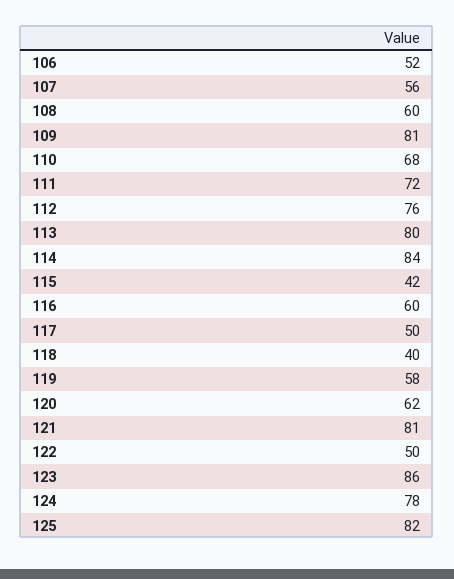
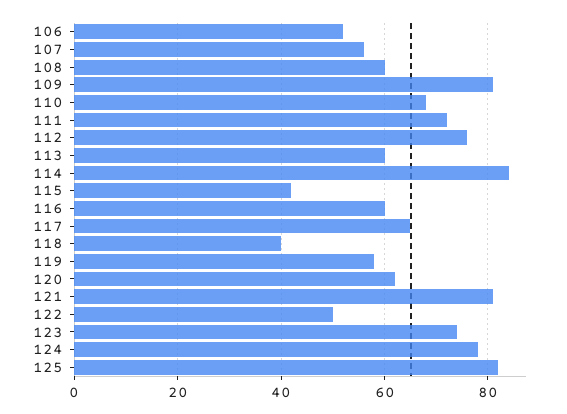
  {
    "106": 52,
    "107": 56,
    "108": 60,
    "109": 81,
    "110": 68,
    "111": 72,
    "112": 76,
-   "113": 80,
+   "113": 60,
    "114": 84,
    "115": 42,
    "116": 60,
-   "117": 50,
+   "117": 65,
    "118": 40,
    "119": 58,
    "120": 62,
    "121": 81,
    "122": 50,
-   "123": 86,
+   "123": 75,
    "124": 78,
    "125": 82
  }

